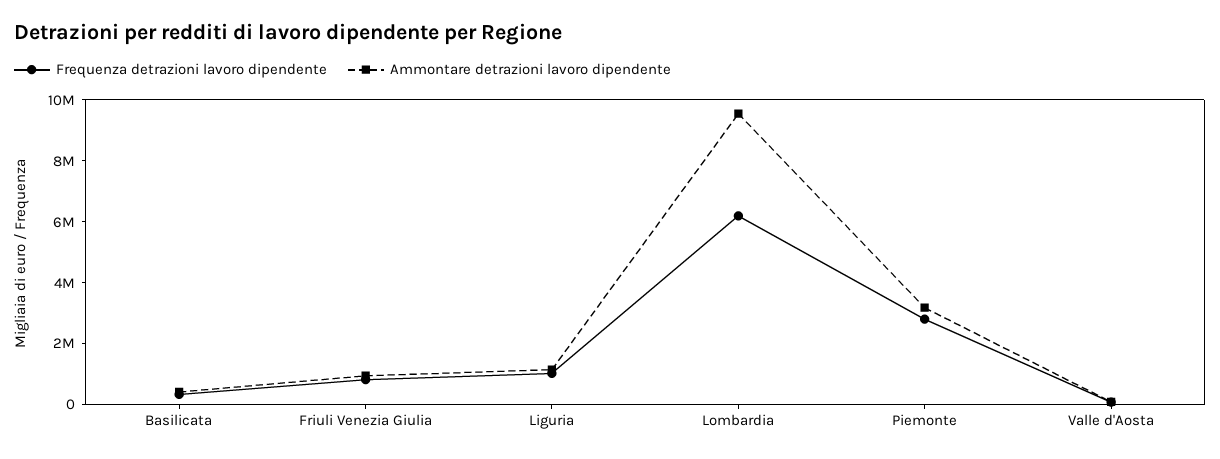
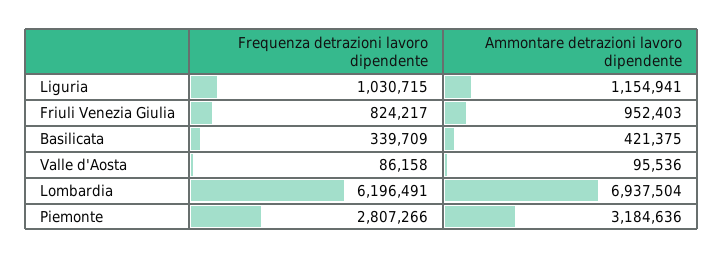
  {
    "Frequenza detrazioni lavoro dipendente": {
      "Basilicata": 339709,
      "Friuli Venezia Giulia": 824217,
      "Liguria": 1030715,
      "Lombardia": 6196491,
      "Piemonte": 2807266,
      "Valle d'Aosta": 86158
    },
    "Ammontare detrazioni lavoro dipendente": {
      "Basilicata": 421375,
      "Friuli Venezia Giulia": 952403,
      "Liguria": 1154941,
-     "Lombardia": 9500000,
+     "Lombardia": 6937504,
      "Piemonte": 3184636,
      "Valle d'Aosta": 95536
    }
  }

